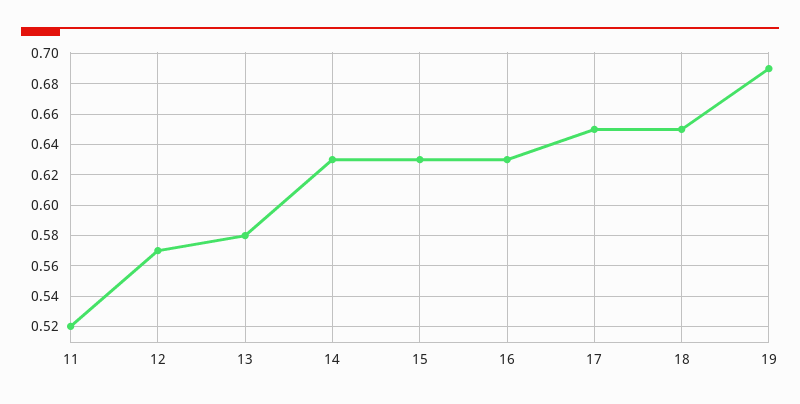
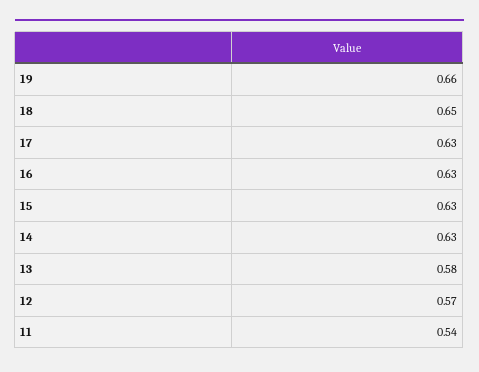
  {
-   "11": 0.52,
+   "11": 0.54,
    "12": 0.57,
    "13": 0.58,
    "14": 0.63,
    "15": 0.63,
    "16": 0.63,
-   "17": 0.65,
+   "17": 0.63,
    "18": 0.65,
-   "19": 0.69
+   "19": 0.66
  }

